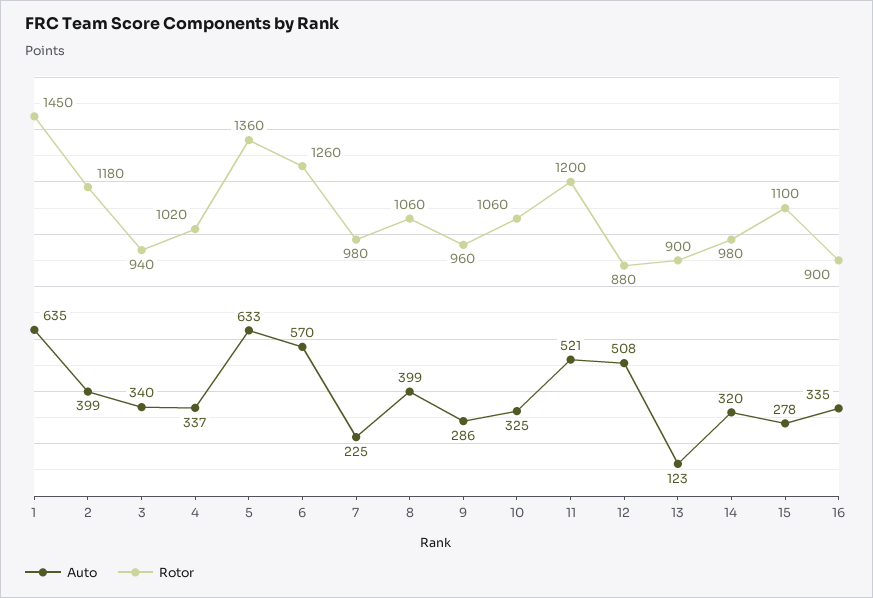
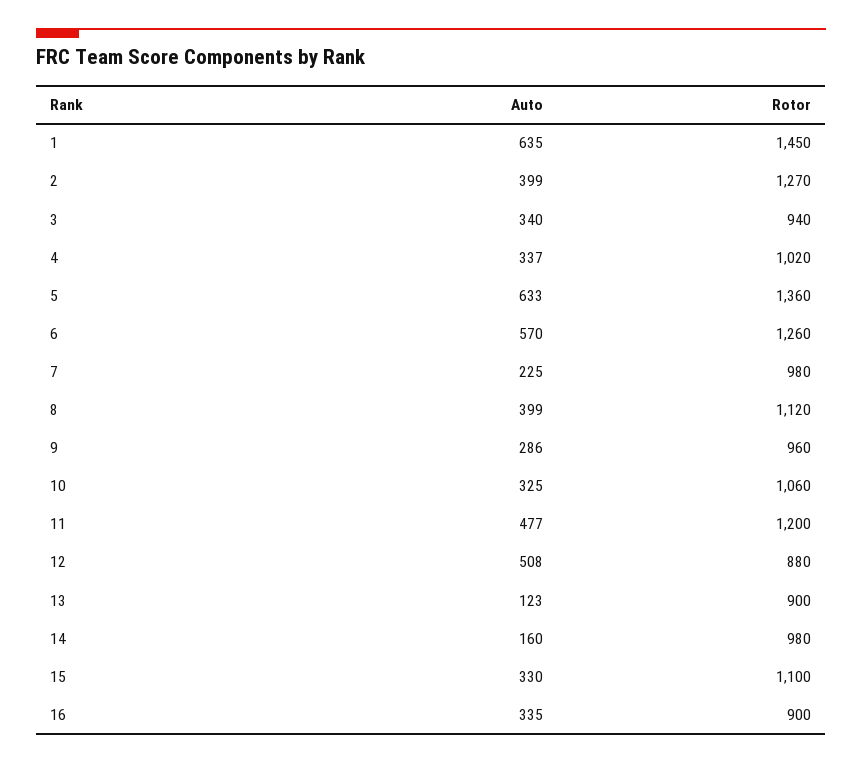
  {
    "Auto": {
      "1": 635,
      "2": 399,
      "3": 340,
      "4": 337,
      "5": 633,
      "6": 570,
      "7": 225,
      "8": 399,
      "9": 286,
      "10": 325,
-     "11": 521,
+     "11": 477,
      "12": 508,
      "13": 123,
-     "14": 320,
+     "14": 160,
-     "15": 278,
+     "15": 330,
      "16": 335
    },
    "Rotor": {
      "1": 1450,
-     "2": 1180,
+     "2": 1270,
      "3": 940,
      "4": 1020,
      "5": 1360,
      "6": 1260,
      "7": 980,
-     "8": 1060,
+     "8": 1120,
      "9": 960,
      "10": 1060,
      "11": 1200,
      "12": 880,
      "13": 900,
      "14": 980,
      "15": 1100,
      "16": 900
    }
  }

